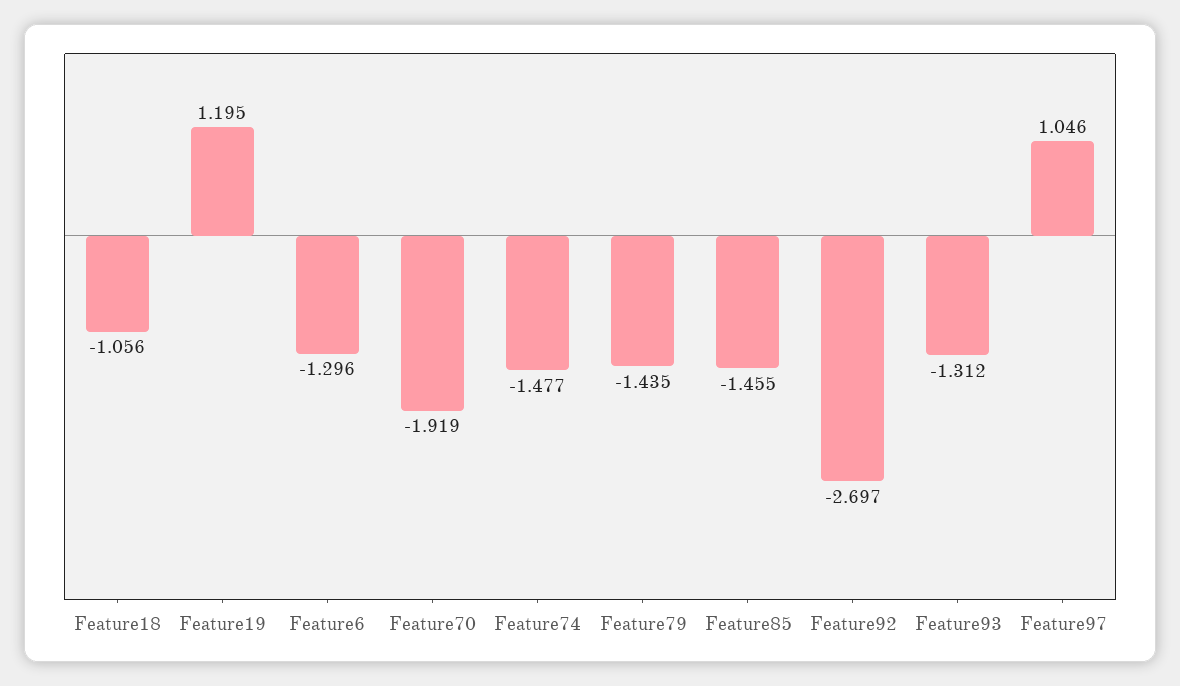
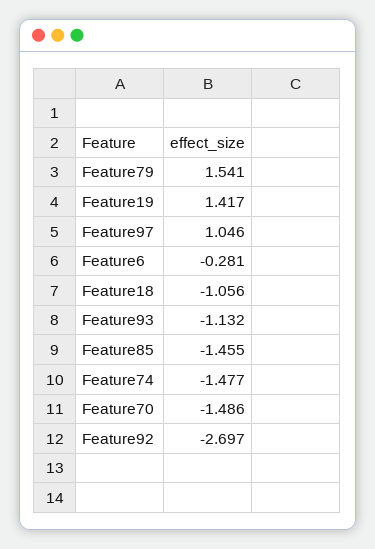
  {
    "Feature18": -1.056,
-   "Feature19": 1.195,
+   "Feature19": 1.417,
-   "Feature6": -1.296,
+   "Feature6": -0.281,
-   "Feature70": -1.919,
+   "Feature70": -1.486,
    "Feature74": -1.477,
-   "Feature79": -1.435,
+   "Feature79": 1.541,
    "Feature85": -1.455,
    "Feature92": -2.697,
-   "Feature93": -1.312,
+   "Feature93": -1.132,
    "Feature97": 1.046
  }

